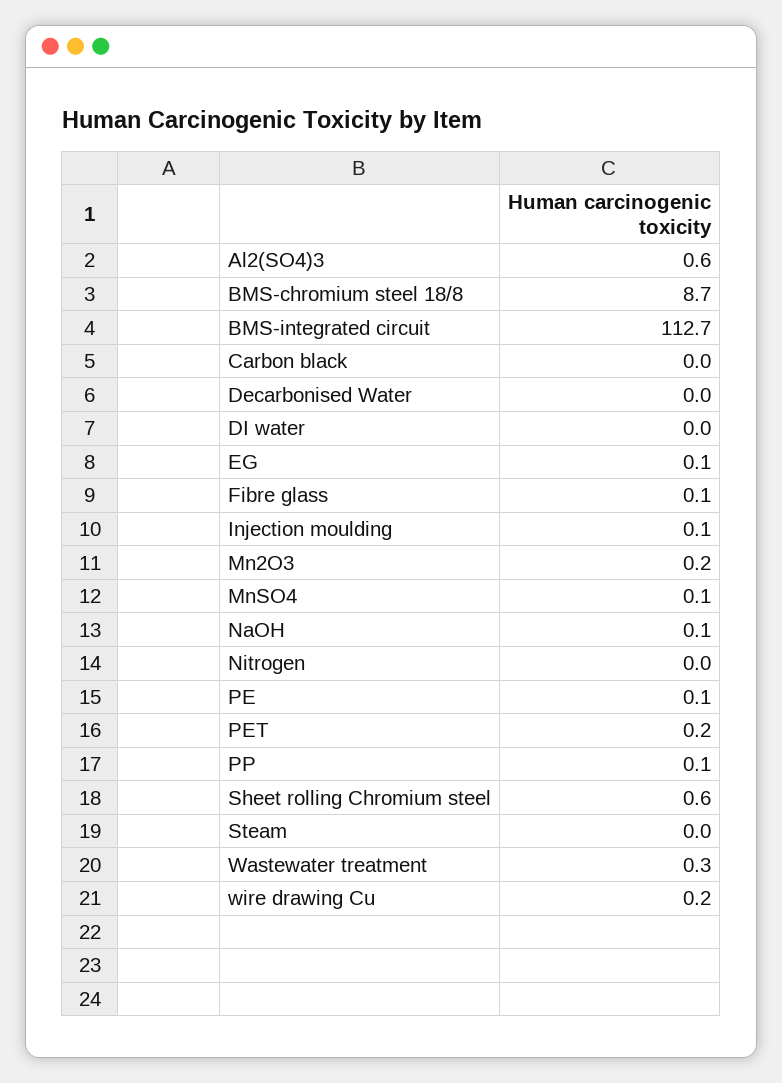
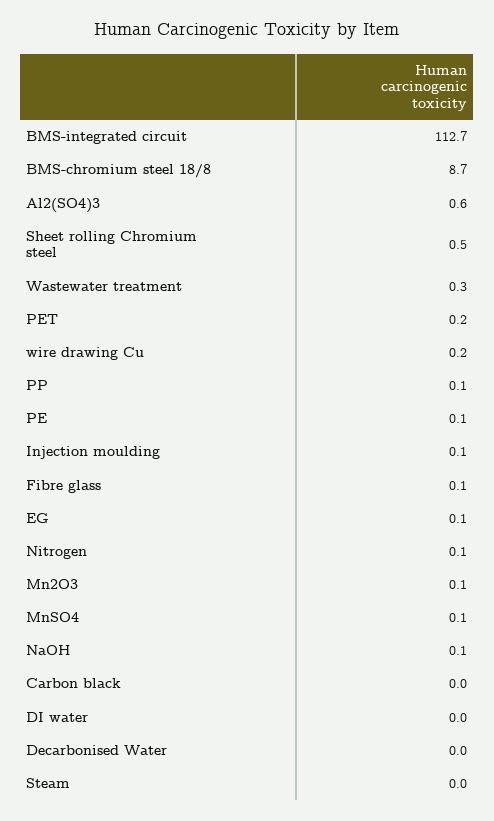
  {
    "Al2(SO4)3": 0.6,
    "BMS-chromium steel 18/8": 8.7,
    "BMS-integrated circuit": 112.7,
    "Carbon black": 0,
    "Decarbonised Water": 0,
    "DI water": 0,
    "EG": 0.1,
    "Fibre glass": 0.1,
    "Injection moulding": 0.1,
-   "Mn2O3": 0.2,
+   "Mn2O3": 0.1,
    "MnSO4": 0.1,
    "NaOH": 0.1,
-   "Nitrogen": 0,
+   "Nitrogen": 0.1,
    "PE": 0.1,
    "PET": 0.2,
    "PP": 0.1,
-   "Sheet rolling Chromium steel": 0.6,
+   "Sheet rolling Chromium steel": 0.5,
    "Steam": 0,
    "Wastewater treatment": 0.3,
    "wire drawing Cu": 0.2
  }

